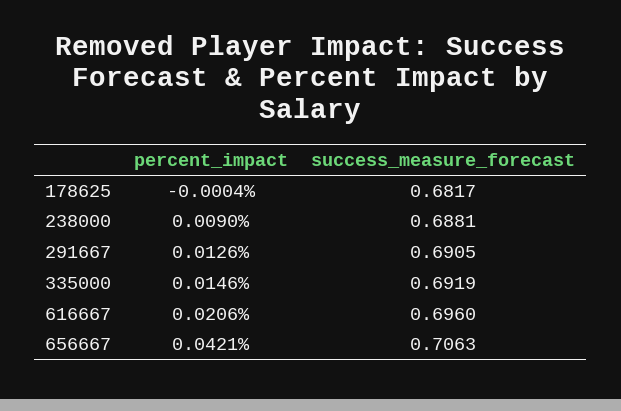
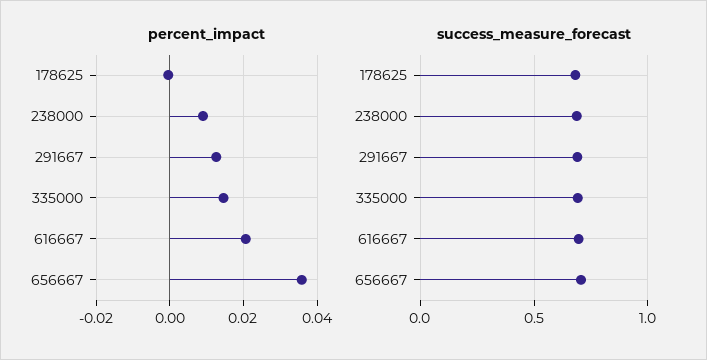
  {
    "percent_impact": {
      "178625": -0.0004,
      "238000": 0.009,
      "291667": 0.0126,
      "335000": 0.0146,
      "616667": 0.0206,
-     "656667": 0.0421
+     "656667": 0.036
    },
    "success_measure_forecast": {
      "178625": 0.6817,
      "238000": 0.6881,
      "291667": 0.6905,
      "335000": 0.6919,
      "616667": 0.696,
      "656667": 0.7063
    }
  }

